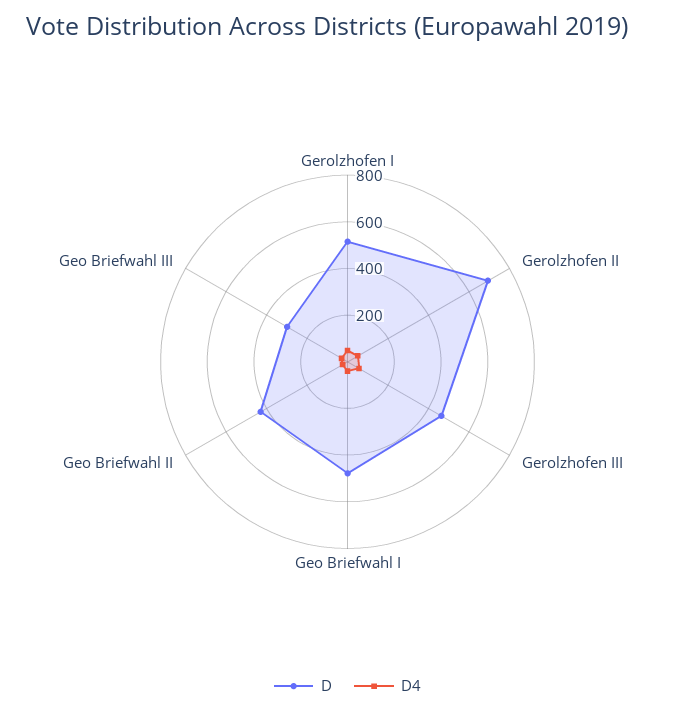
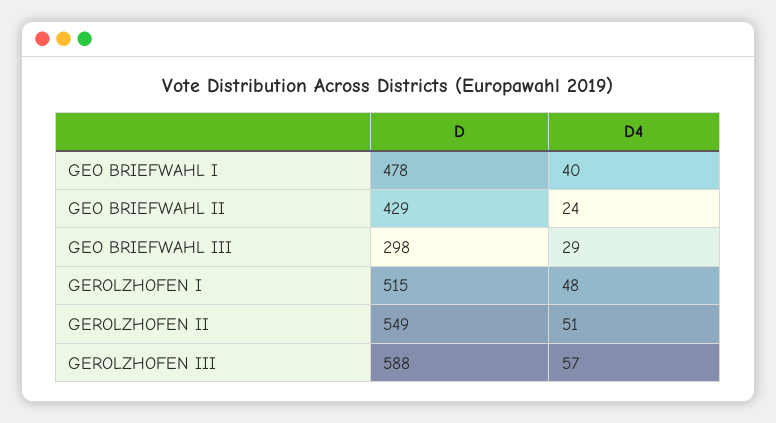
  {
    "D": {
      "Gerolzhofen I": 515,
-     "Gerolzhofen II": 700,
+     "Gerolzhofen II": 549,
-     "Gerolzhofen III": 450,
+     "Gerolzhofen III": 588,
      "Geo Briefwahl I": 478,
      "Geo Briefwahl II": 429,
      "Geo Briefwahl III": 298
    },
    "D4": {
      "Gerolzhofen I": 48,
      "Gerolzhofen II": 51,
      "Gerolzhofen III": 57,
      "Geo Briefwahl I": 40,
      "Geo Briefwahl II": 24,
      "Geo Briefwahl III": 29
    }
  }

